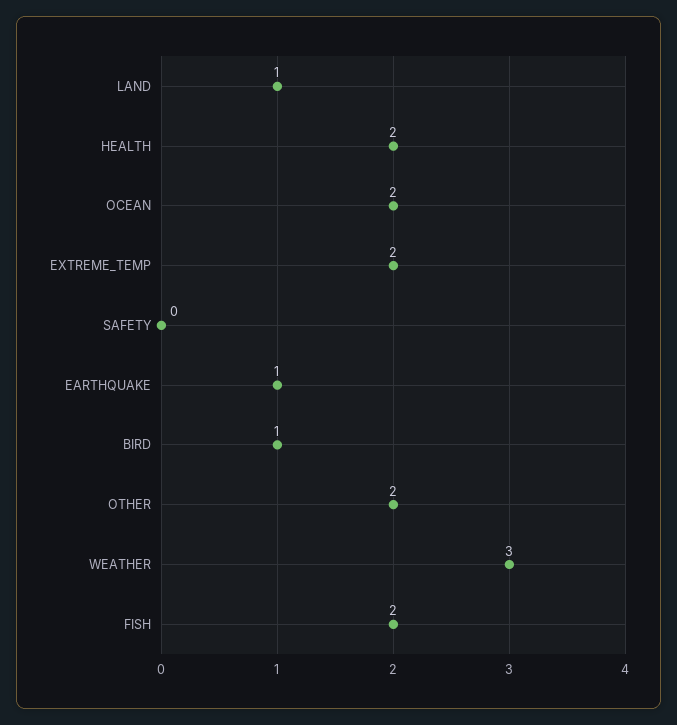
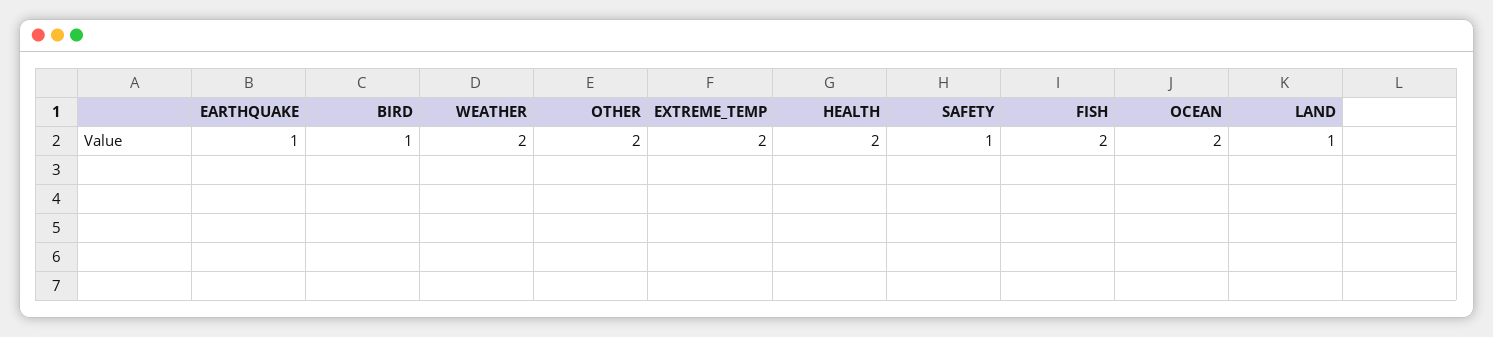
  {
    "LAND": 1,
    "HEALTH": 2,
    "OCEAN": 2,
    "EXTREME_TEMP": 2,
-   "SAFETY": 0,
+   "SAFETY": 1,
    "EARTHQUAKE": 1,
    "BIRD": 1,
    "OTHER": 2,
-   "WEATHER": 3,
+   "WEATHER": 2,
    "FISH": 2
  }

